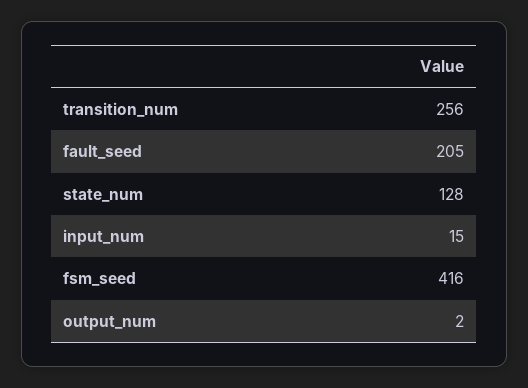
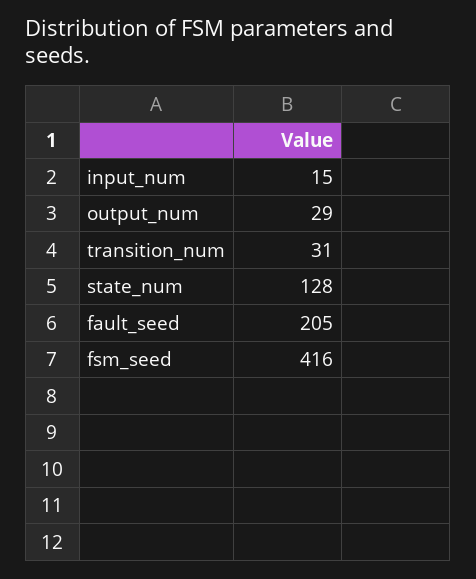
  {
-   "transition_num": 256,
+   "transition_num": 31,
    "fault_seed": 205,
    "state_num": 128,
    "input_num": 15,
    "fsm_seed": 416,
-   "output_num": 2
+   "output_num": 29
  }

